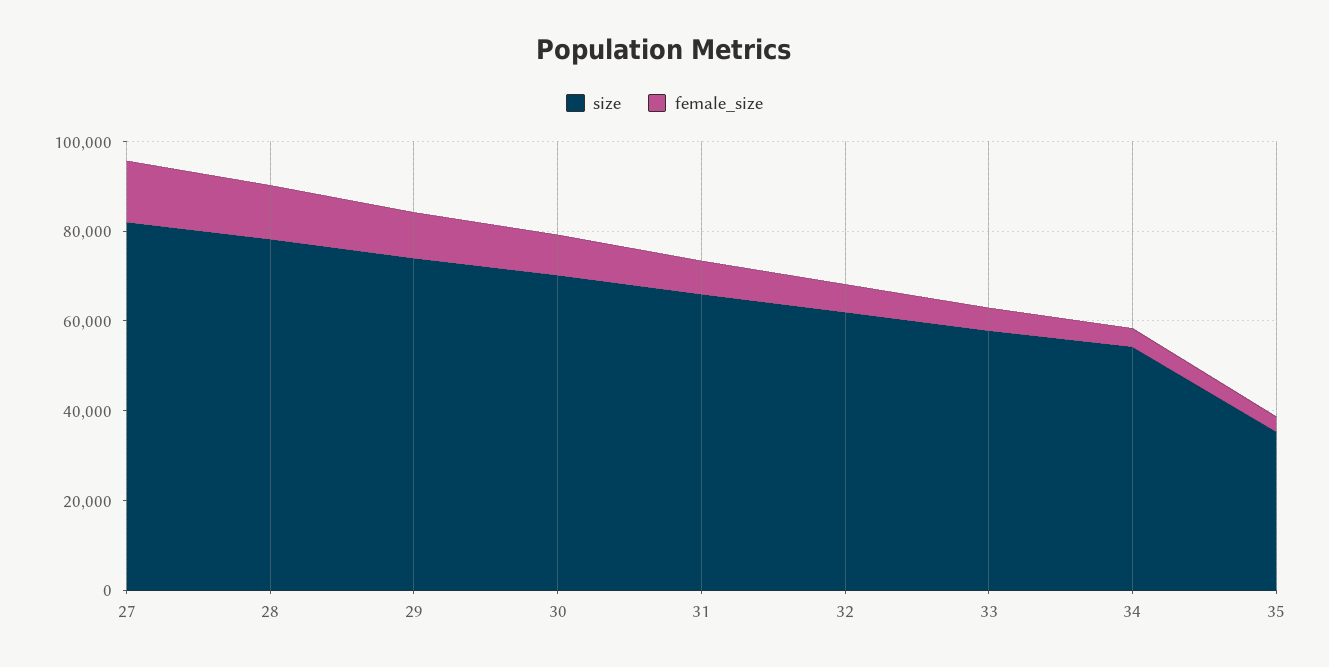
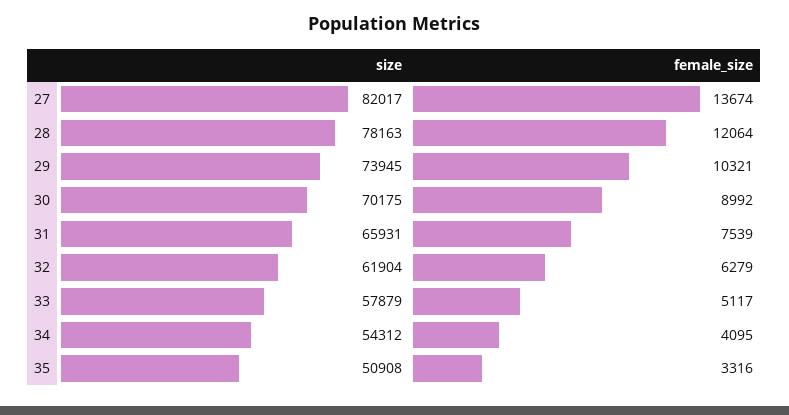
  {
    "size": {
      "27": 82017,
      "28": 78163,
      "29": 73945,
      "30": 70175,
      "31": 65931,
      "32": 61904,
      "33": 57879,
      "34": 54312,
-     "35": 35000
+     "35": 50908
    },
    "female_size": {
      "27": 13674,
      "28": 12064,
      "29": 10321,
      "30": 8992,
      "31": 7539,
      "32": 6279,
      "33": 5117,
      "34": 4095,
      "35": 3316
    }
  }

